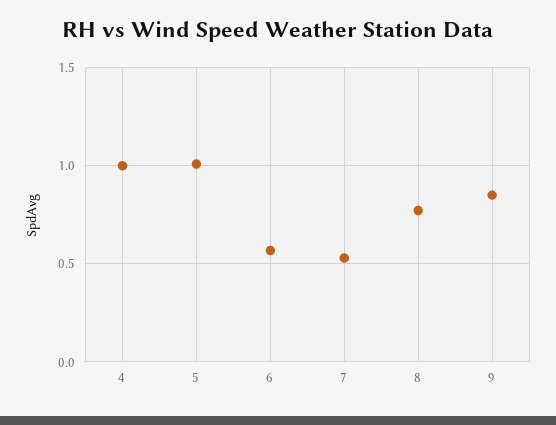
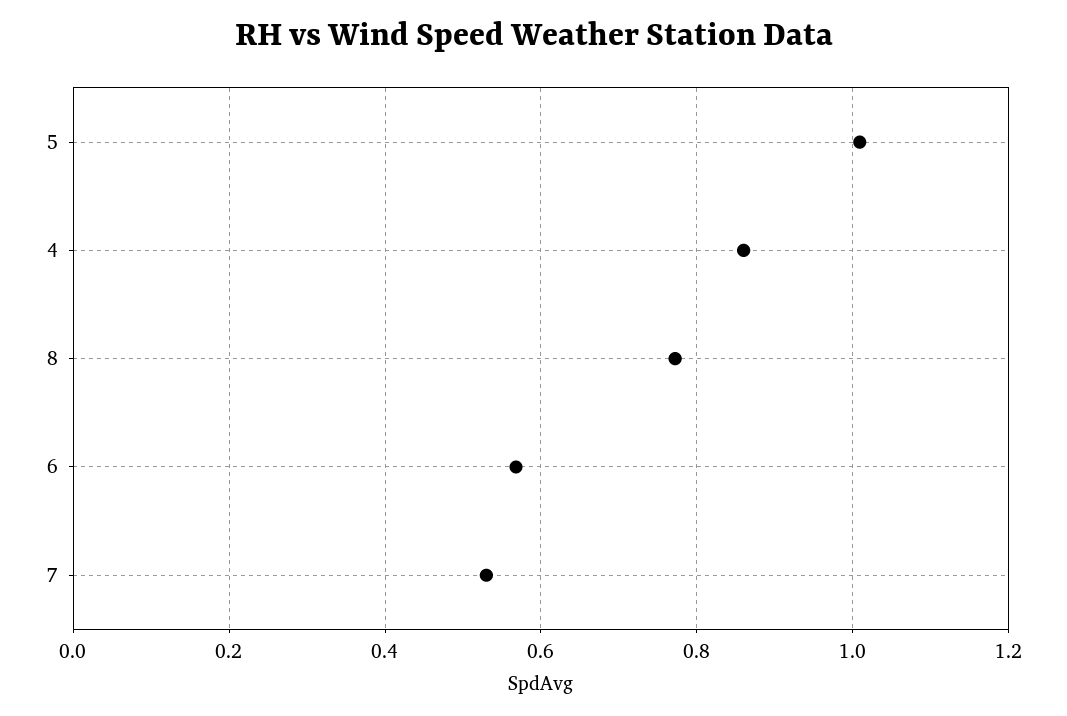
  {
-   "4": 1,
+   "4": 0.86,
    "5": 1,
    "6": 0.56,
    "7": 0.54,
-   "8": 0.78,
+   "8": 0.78
-   "9": 0.85
  }

